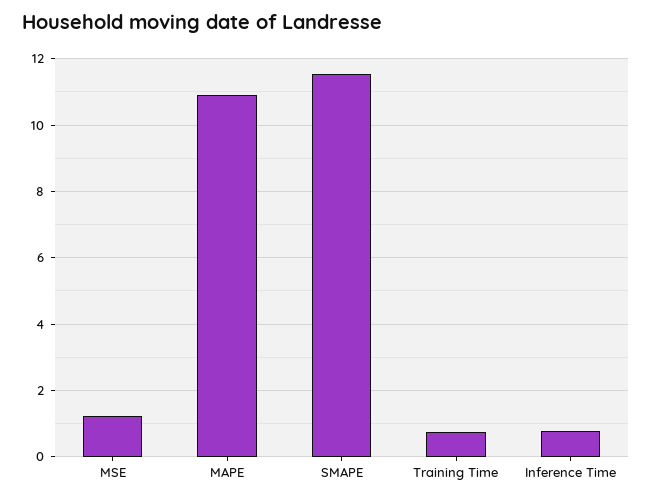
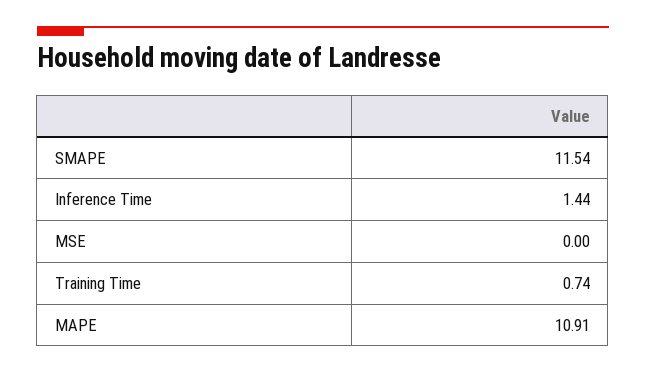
  {
-   "MSE": 1.2,
+   "MSE": 0,
    "MAPE": 10.91,
    "SMAPE": 11.54,
    "Training Time": 0.74,
-   "Inference Time": 0.8
+   "Inference Time": 1.44
  }

